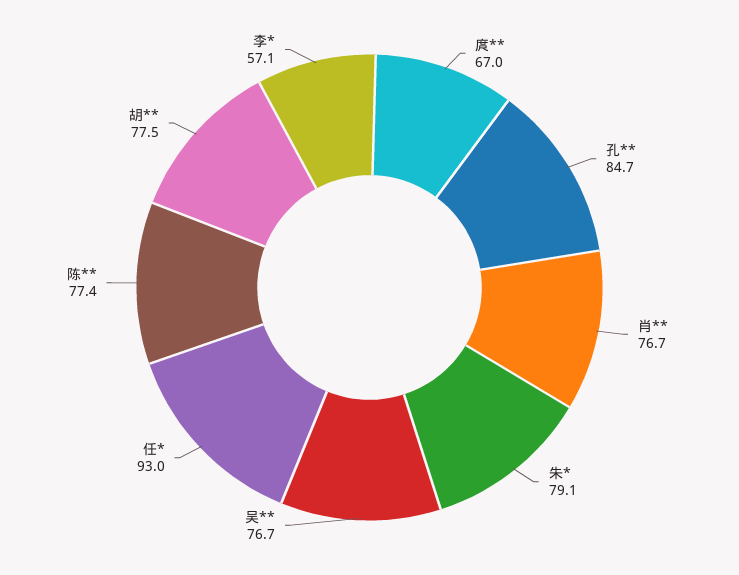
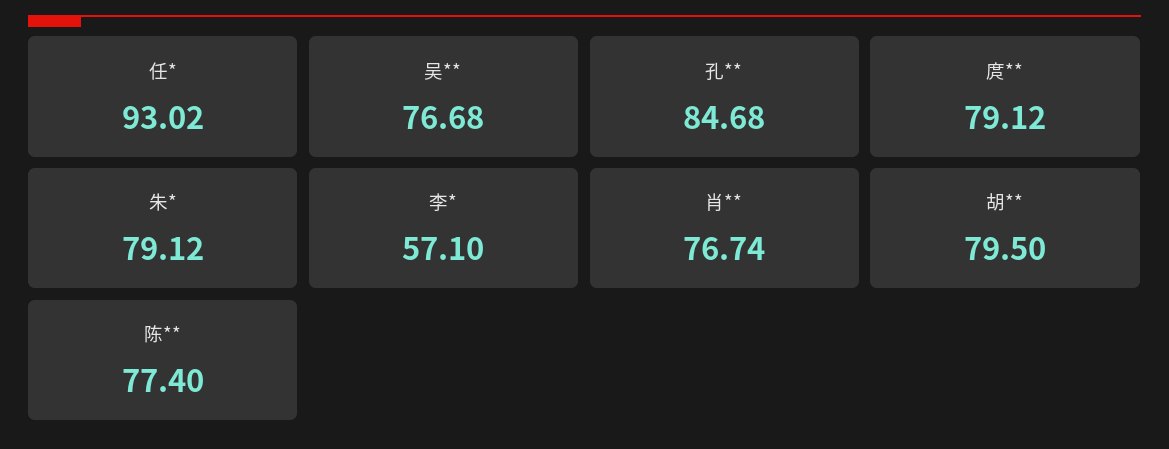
  {
-   "庹**": 67,
+   "庹**": 79.12,
    "孔**": 84.68,
    "肖**": 76.74,
    "朱*": 79.12,
    "吴**": 76.68,
    "任*": 93.02,
    "陈**": 77.4,
-   "胡**": 77.5,
+   "胡**": 79.5,
    "李*": 57.1
  }

